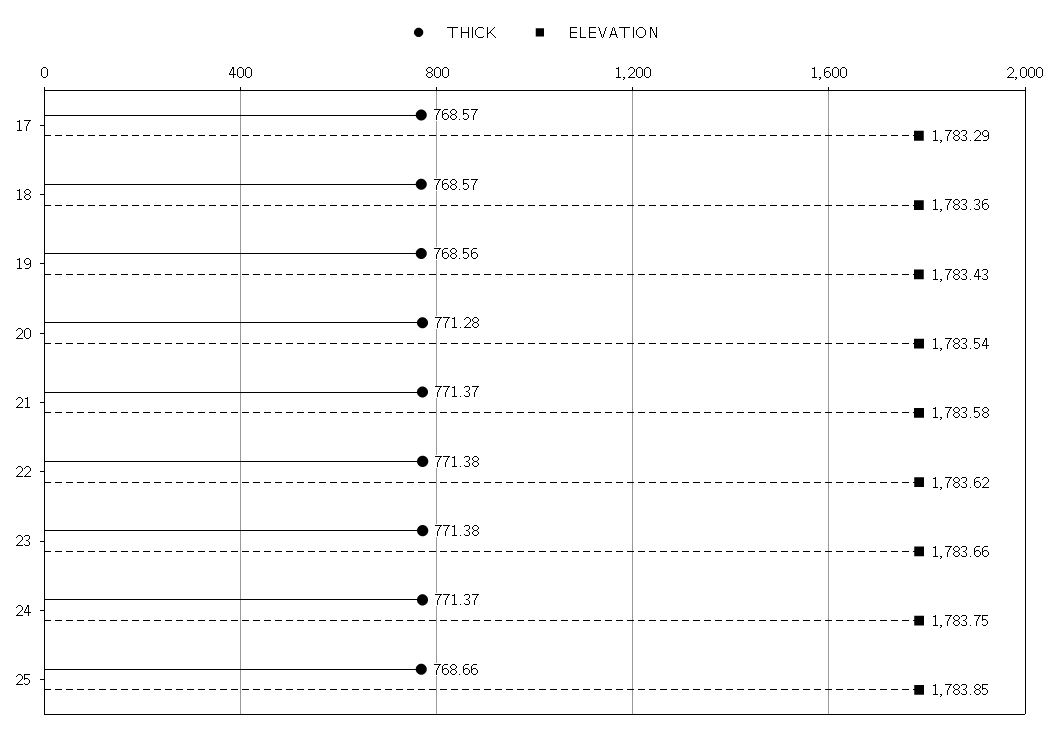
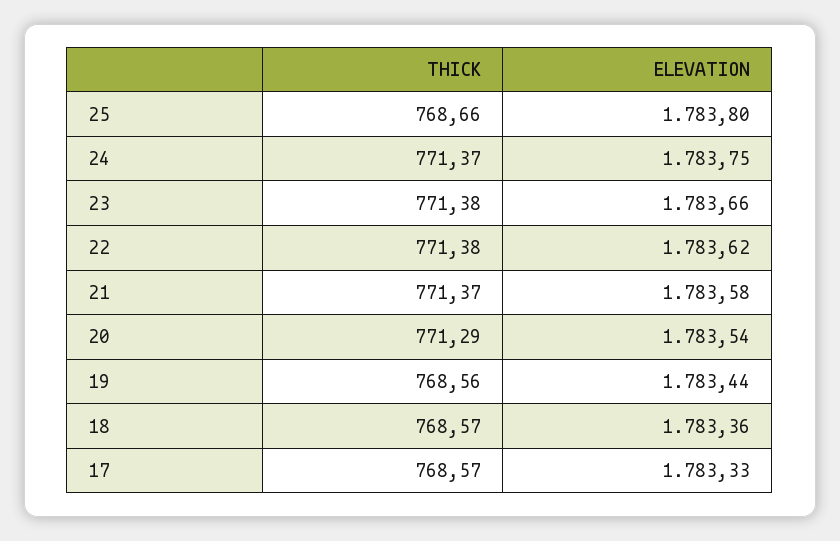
  {
    "THICK": {
      "17": 768.57,
      "18": 768.57,
      "19": 768.56,
-     "20": 771.28,
+     "20": 771.29,
      "21": 771.37,
      "22": 771.38,
      "23": 771.38,
      "24": 771.37,
      "25": 768.66
    },
    "ELEVATION": {
-     "17": 1783.29,
+     "17": 1783.33,
      "18": 1783.36,
-     "19": 1783.43,
+     "19": 1783.44,
      "20": 1783.54,
      "21": 1783.58,
      "22": 1783.62,
      "23": 1783.66,
      "24": 1783.75,
-     "25": 1783.85
+     "25": 1783.8
    }
  }

